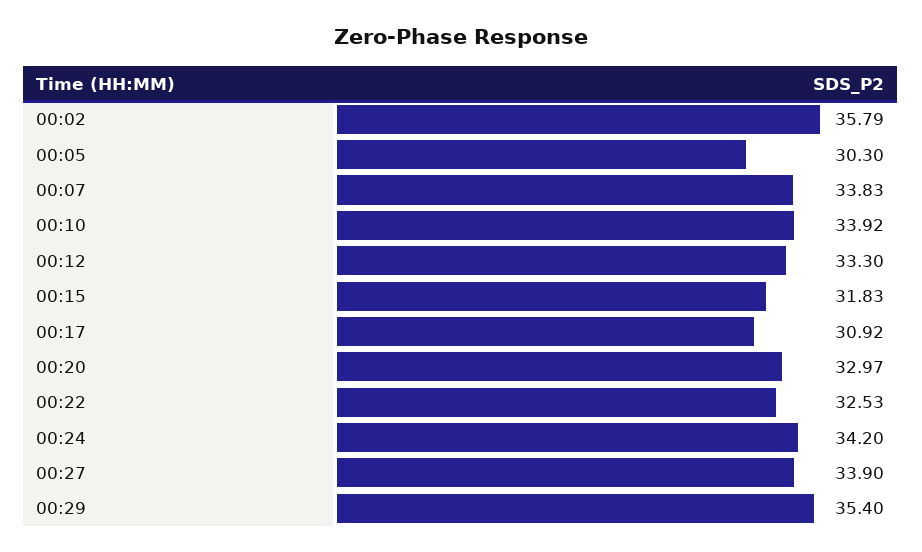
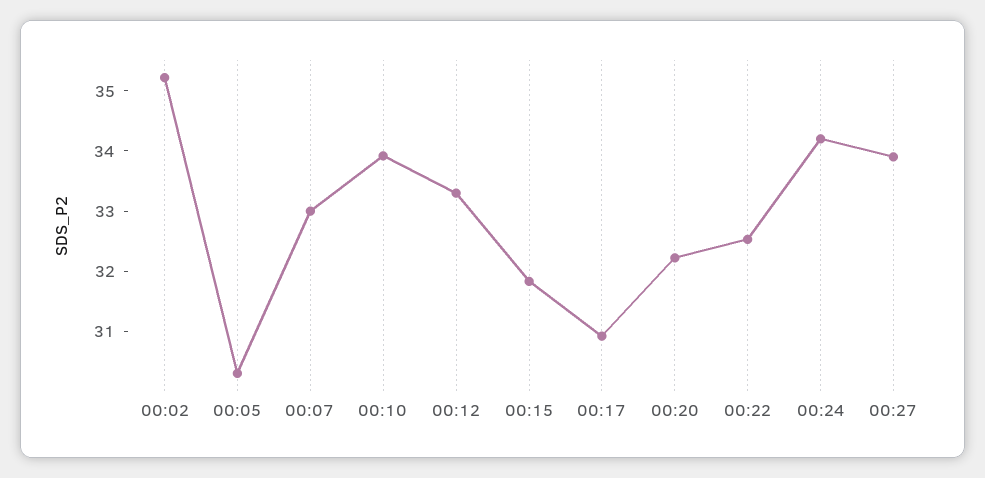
  {
-   "00:02": 35.79,
+   "00:02": 35.2,
    "00:05": 30.3,
-   "00:07": 33.83,
+   "00:07": 33,
    "00:10": 33.92,
    "00:12": 33.3,
    "00:15": 31.83,
    "00:17": 30.92,
-   "00:20": 32.97,
+   "00:20": 32.2,
    "00:22": 32.53,
    "00:24": 34.2,
-   "00:27": 33.9,
+   "00:27": 33.9
-   "00:29": 35.4
  }

